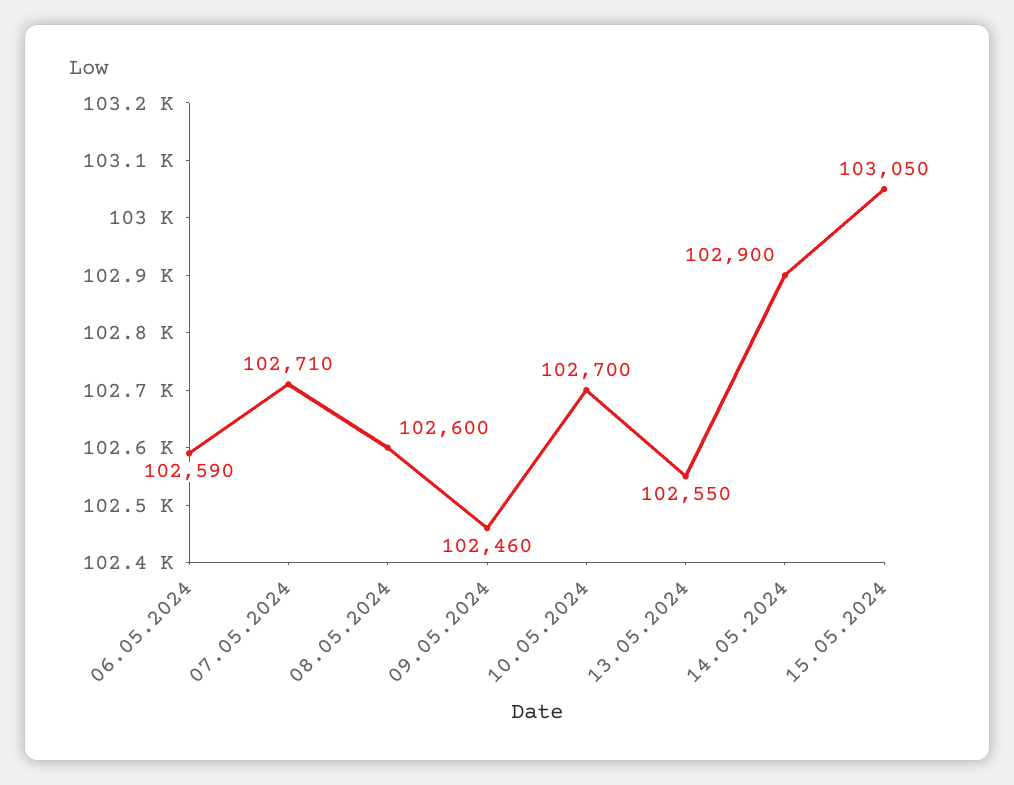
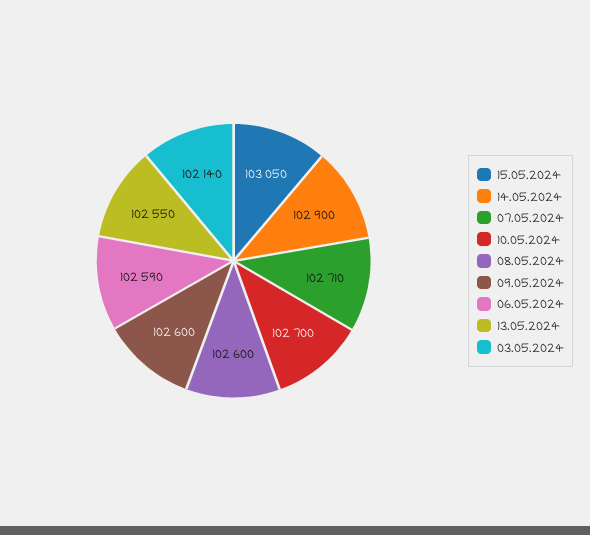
  {
    "06.05.2024": 102590,
    "07.05.2024": 102710,
    "08.05.2024": 102600,
-   "09.05.2024": 102460,
+   "09.05.2024": 102600,
    "10.05.2024": 102700,
    "13.05.2024": 102550,
    "14.05.2024": 102900,
-   "15.05.2024": 103050
+   "15.05.2024": 103050,
+   "03.05.2024": 102140
  }

